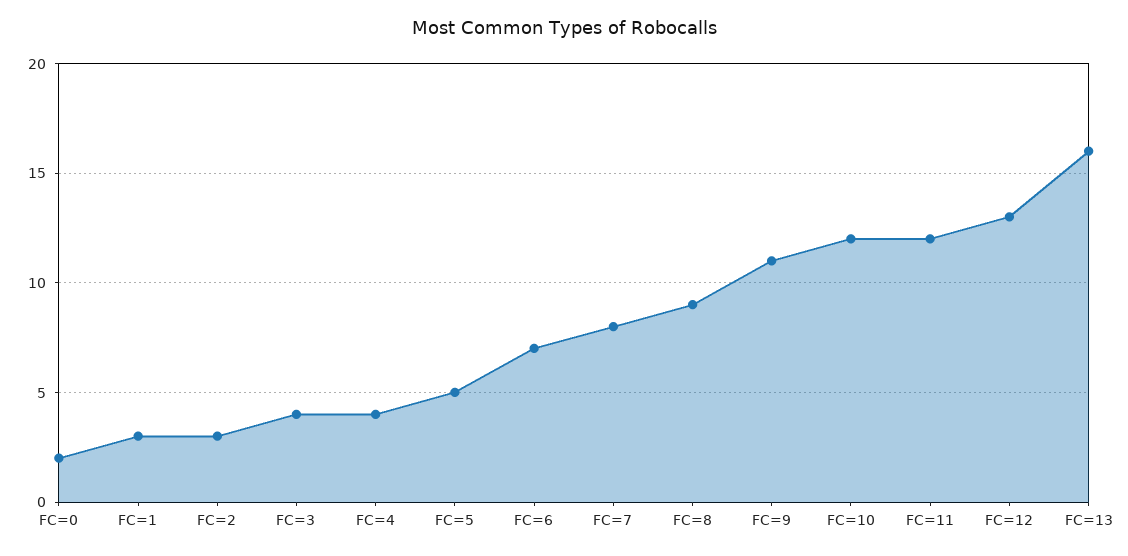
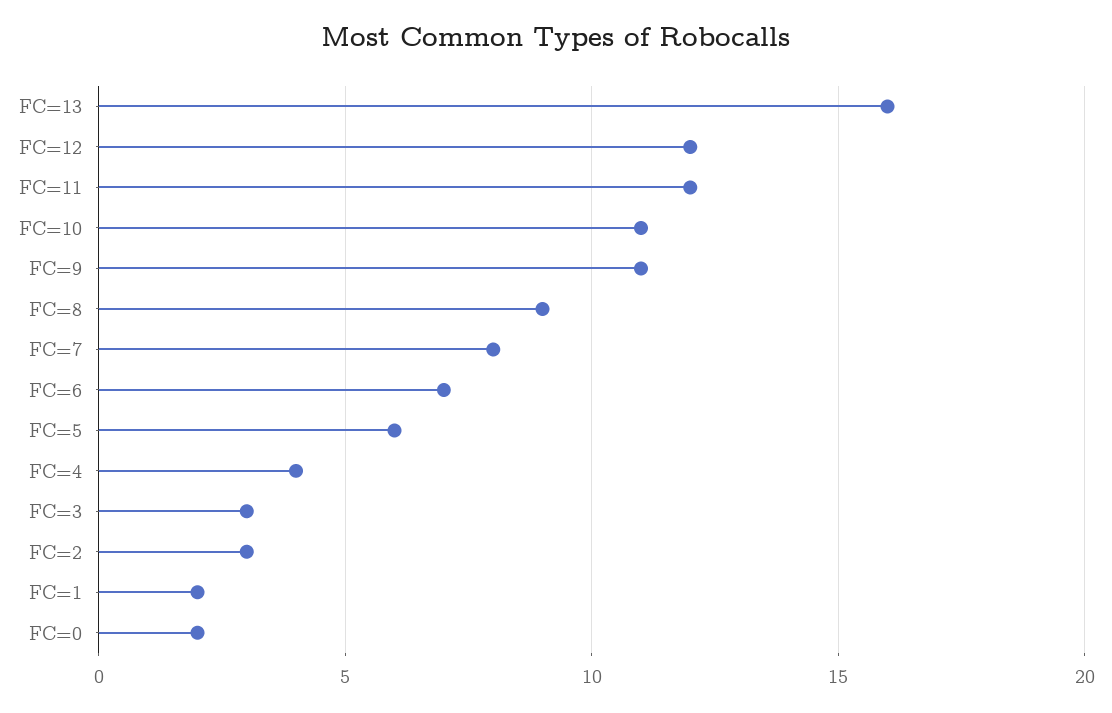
  {
    "FC=0": 2,
-   "FC=1": 3,
+   "FC=1": 2,
    "FC=2": 3,
-   "FC=3": 4,
+   "FC=3": 3,
    "FC=4": 4,
-   "FC=5": 5,
+   "FC=5": 6,
    "FC=6": 7,
    "FC=7": 8,
    "FC=8": 9,
    "FC=9": 11,
-   "FC=10": 12,
+   "FC=10": 11,
    "FC=11": 12,
-   "FC=12": 13,
+   "FC=12": 12,
    "FC=13": 16
  }

